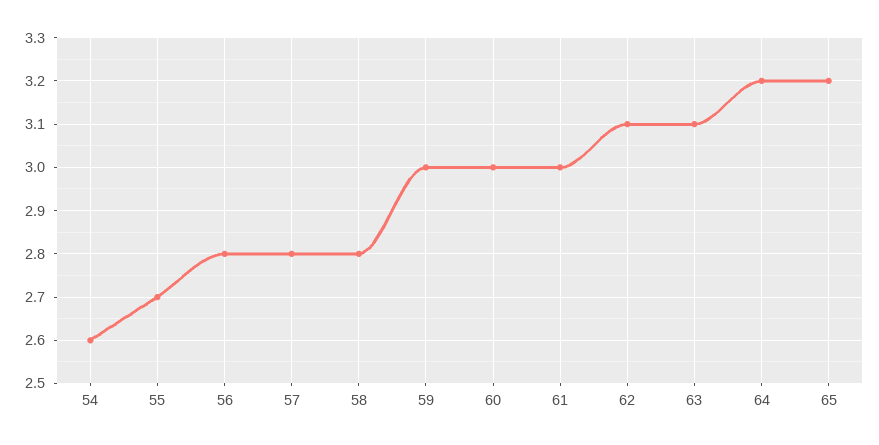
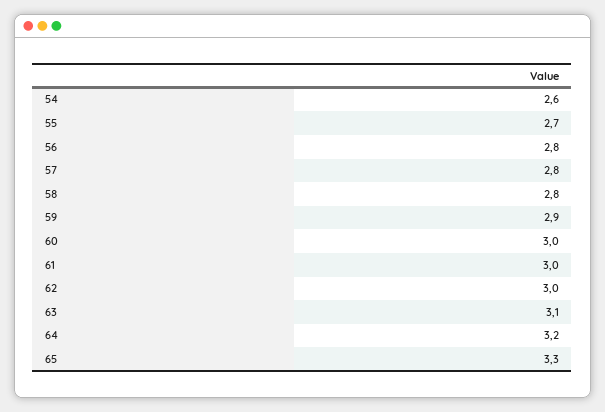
  {
    "54": 2.6,
    "55": 2.7,
    "56": 2.8,
    "57": 2.8,
    "58": 2.8,
-   "59": 3,
+   "59": 2.9,
    "60": 3,
    "61": 3,
-   "62": 3.1,
+   "62": 3,
    "63": 3.1,
    "64": 3.2,
-   "65": 3.2
+   "65": 3.3
  }

